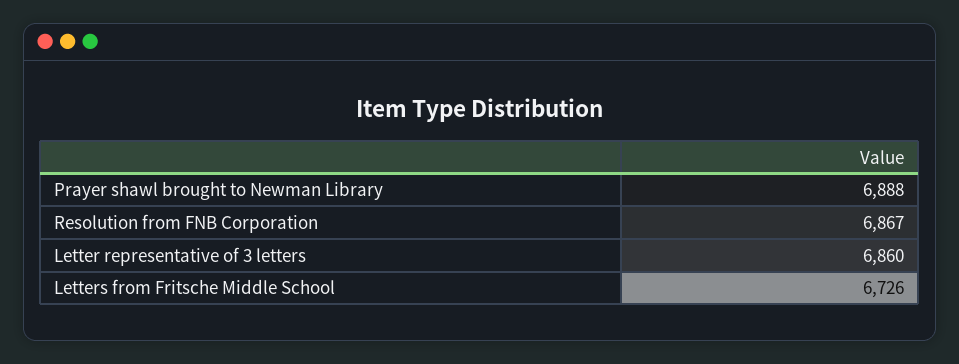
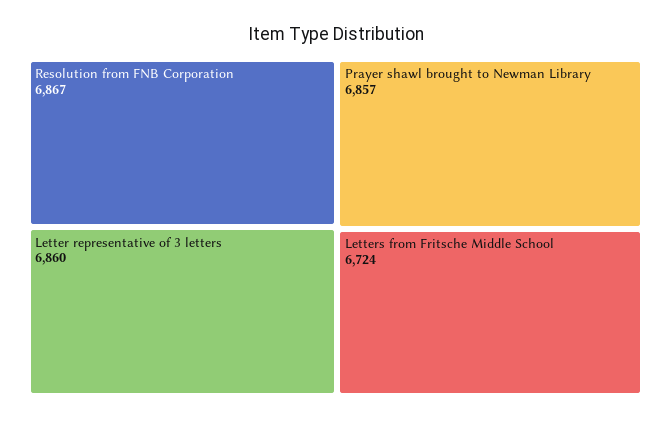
  {
-   "Prayer shawl brought to Newman Library": 6888,
+   "Prayer shawl brought to Newman Library": 6857,
    "Resolution from FNB Corporation": 6867,
    "Letter representative of 3 letters": 6860,
-   "Letters from Fritsche Middle School": 6726
+   "Letters from Fritsche Middle School": 6724
  }

